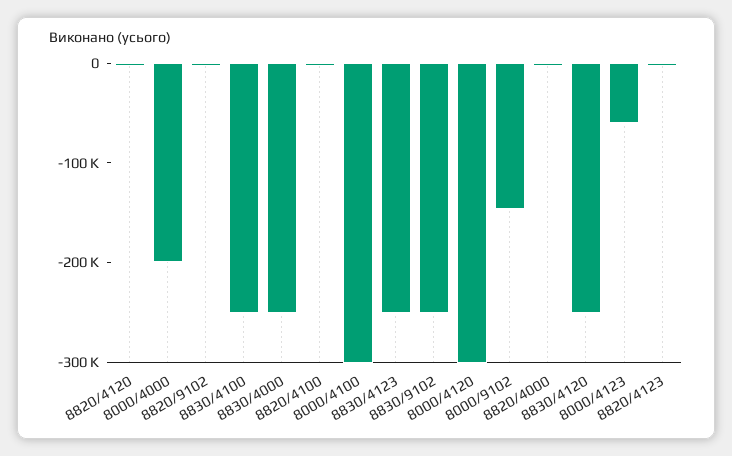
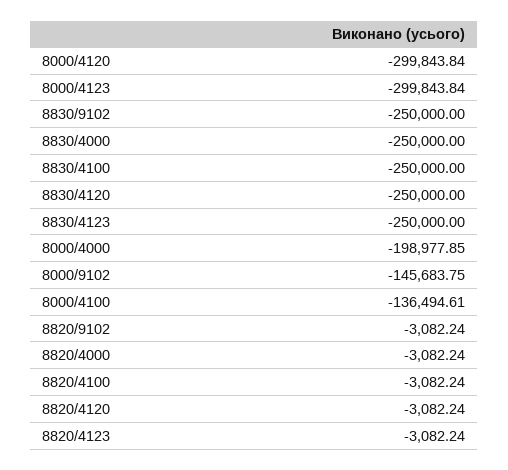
  {
    "8820/4120": -3082.24,
    "8000/4000": -198977.85,
    "8820/9102": -3082.24,
    "8830/4100": -250000,
    "8830/4000": -250000,
    "8820/4100": -3082.24,
-   "8000/4100": -300000,
+   "8000/4100": -136494.61,
    "8830/4123": -250000,
    "8830/9102": -250000,
    "8000/4120": -299843.84,
    "8000/9102": -145683.75,
    "8820/4000": -3082.24,
    "8830/4120": -250000,
-   "8000/4123": -60000,
+   "8000/4123": -299843.84,
    "8820/4123": -3082.24
  }

